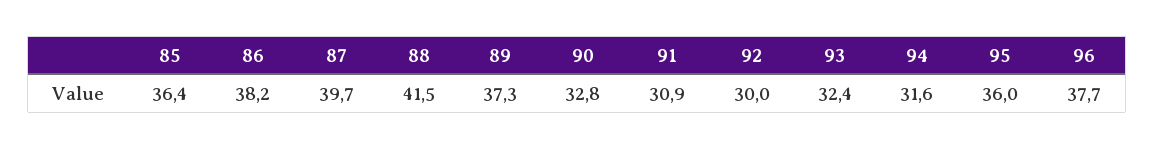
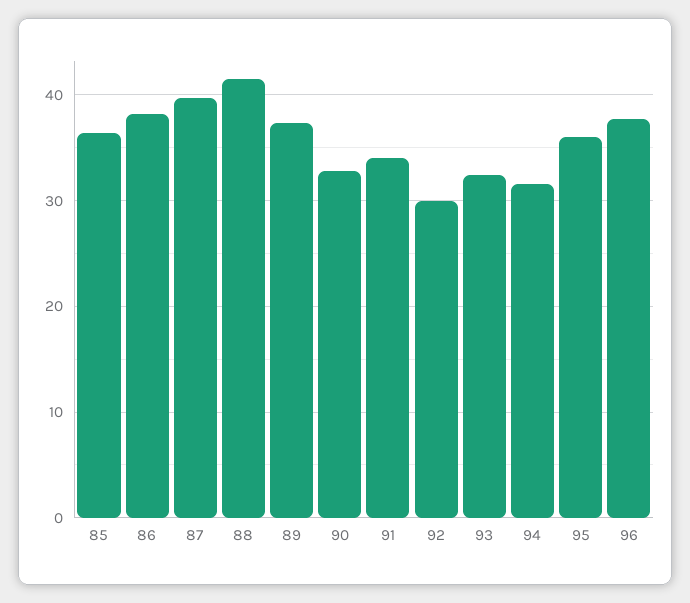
  {
    "85": 36.4,
    "86": 38.2,
    "87": 39.7,
    "88": 41.5,
    "89": 37.3,
    "90": 32.8,
-   "91": 30.9,
+   "91": 34,
    "92": 30,
    "93": 32.4,
    "94": 31.6,
    "95": 36,
    "96": 37.7
  }

